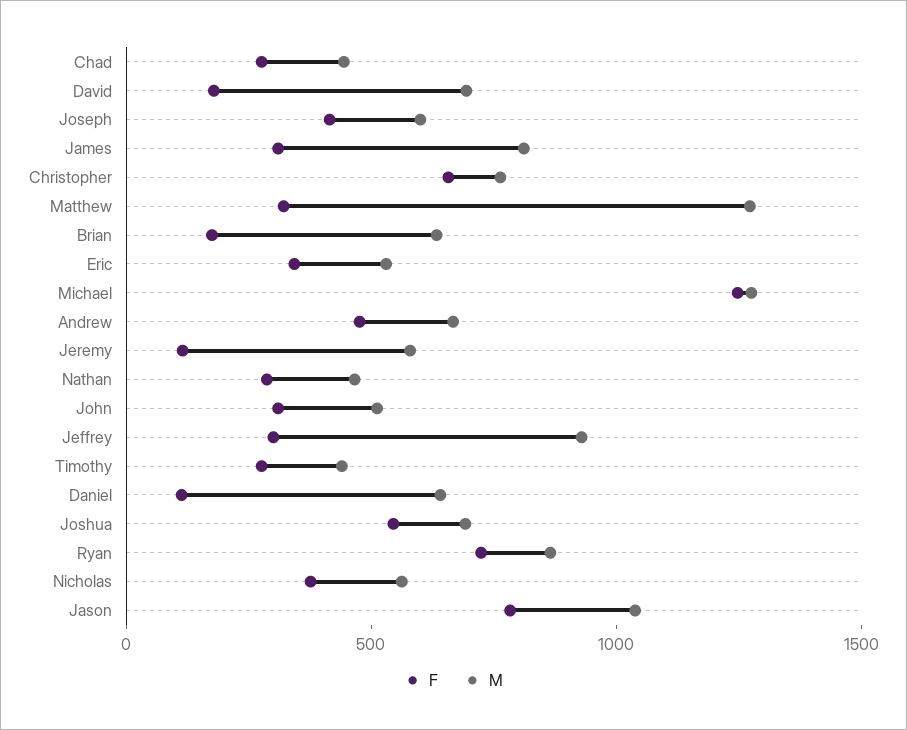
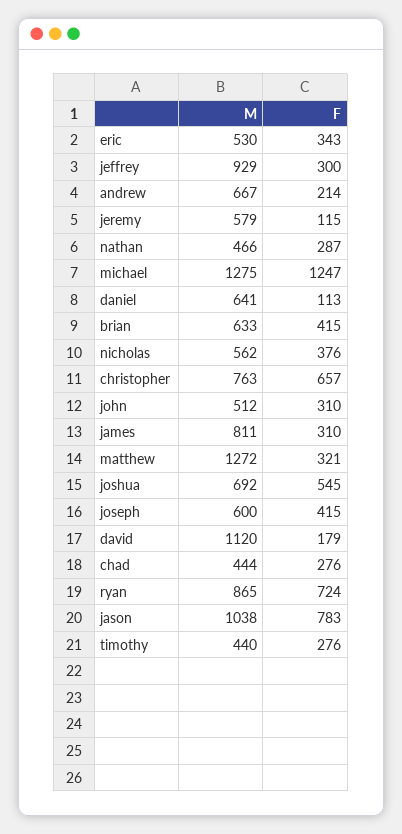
  {
    "F": {
      "Chad": 276,
      "David": 179,
      "Joseph": 415,
      "James": 310,
      "Christopher": 657,
      "Matthew": 321,
-     "Brian": 200,
+     "Brian": 415,
      "Eric": 343,
      "Michael": 1247,
-     "Andrew": 500,
+     "Andrew": 214,
      "Jeremy": 115,
      "Nathan": 287,
      "John": 310,
      "Jeffrey": 300,
      "Timothy": 276,
      "Daniel": 113,
      "Joshua": 545,
      "Ryan": 724,
      "Nicholas": 376,
      "Jason": 783
    },
    "M": {
      "Chad": 444,
-     "David": 700,
+     "David": 1120,
      "Joseph": 600,
      "James": 811,
      "Christopher": 763,
      "Matthew": 1272,
      "Brian": 633,
      "Eric": 530,
      "Michael": 1275,
      "Andrew": 667,
      "Jeremy": 579,
      "Nathan": 466,
      "John": 512,
      "Jeffrey": 929,
      "Timothy": 440,
      "Daniel": 641,
      "Joshua": 692,
      "Ryan": 865,
      "Nicholas": 562,
      "Jason": 1038
    }
  }

